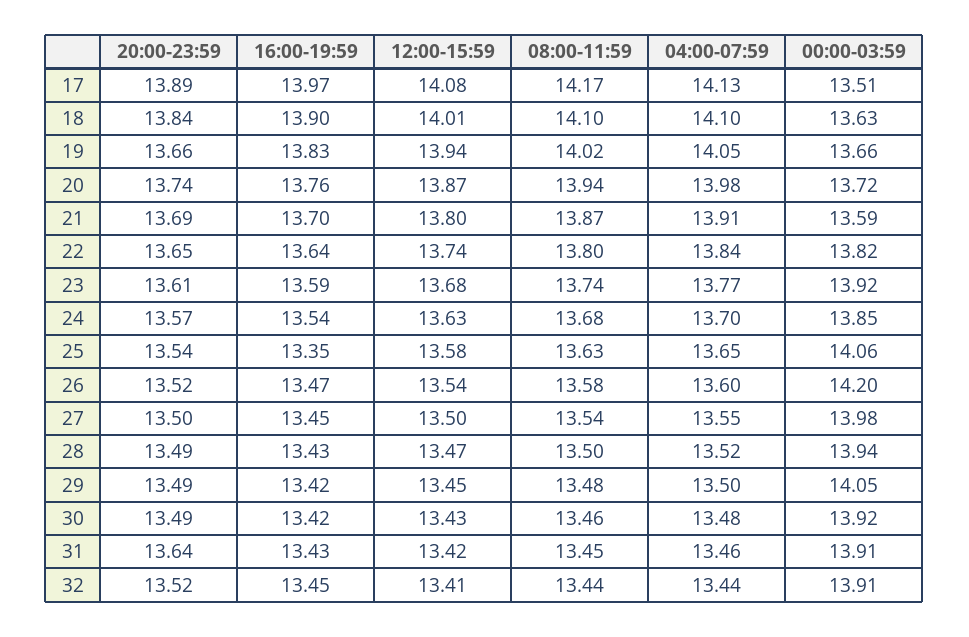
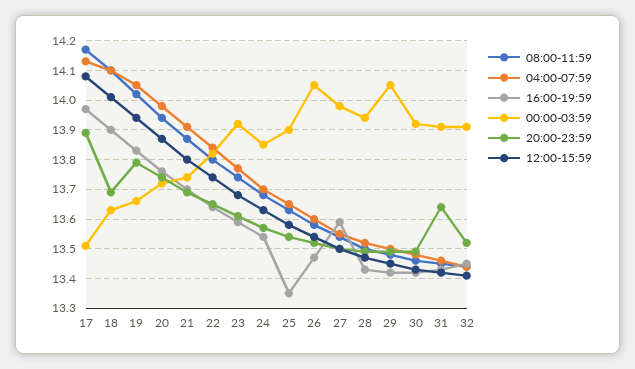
  {
    "20:00-23:59": {
      "17": 13.89,
-     "18": 13.84,
+     "18": 13.7,
-     "19": 13.66,
+     "19": 13.8,
      "20": 13.74,
      "21": 13.69,
      "22": 13.65,
      "23": 13.61,
      "24": 13.57,
      "25": 13.54,
      "26": 13.52,
      "27": 13.5,
      "28": 13.49,
      "29": 13.49,
      "30": 13.49,
      "31": 13.64,
      "32": 13.52
    },
    "16:00-19:59": {
      "17": 13.97,
      "18": 13.9,
      "19": 13.83,
      "20": 13.76,
      "21": 13.7,
      "22": 13.64,
      "23": 13.59,
      "24": 13.54,
      "25": 13.35,
      "26": 13.47,
-     "27": 13.45,
+     "27": 13.6,
      "28": 13.43,
      "29": 13.42,
      "30": 13.42,
      "31": 13.43,
      "32": 13.45
    },
    "12:00-15:59": {
      "17": 14.08,
      "18": 14.01,
      "19": 13.94,
      "20": 13.87,
      "21": 13.8,
      "22": 13.74,
      "23": 13.68,
      "24": 13.63,
      "25": 13.58,
      "26": 13.54,
      "27": 13.5,
      "28": 13.47,
      "29": 13.45,
      "30": 13.43,
      "31": 13.42,
      "32": 13.41
    },
    "08:00-11:59": {
      "17": 14.17,
      "18": 14.1,
      "19": 14.02,
      "20": 13.94,
      "21": 13.87,
      "22": 13.8,
      "23": 13.74,
      "24": 13.68,
      "25": 13.63,
      "26": 13.58,
      "27": 13.54,
      "28": 13.5,
      "29": 13.48,
      "30": 13.46,
      "31": 13.45,
      "32": 13.44
    },
    "04:00-07:59": {
      "17": 14.13,
      "18": 14.1,
      "19": 14.05,
      "20": 13.98,
      "21": 13.91,
      "22": 13.84,
      "23": 13.77,
      "24": 13.7,
      "25": 13.65,
      "26": 13.6,
      "27": 13.55,
      "28": 13.52,
      "29": 13.5,
      "30": 13.48,
      "31": 13.46,
      "32": 13.44
    },
    "00:00-03:59": {
      "17": 13.51,
      "18": 13.63,
      "19": 13.66,
      "20": 13.72,
-     "21": 13.59,
+     "21": 13.75,
      "22": 13.82,
      "23": 13.92,
      "24": 13.85,
-     "25": 14.06,
+     "25": 13.9,
-     "26": 14.2,
+     "26": 14.05,
      "27": 13.98,
      "28": 13.94,
      "29": 14.05,
      "30": 13.92,
      "31": 13.91,
      "32": 13.91
    }
  }

